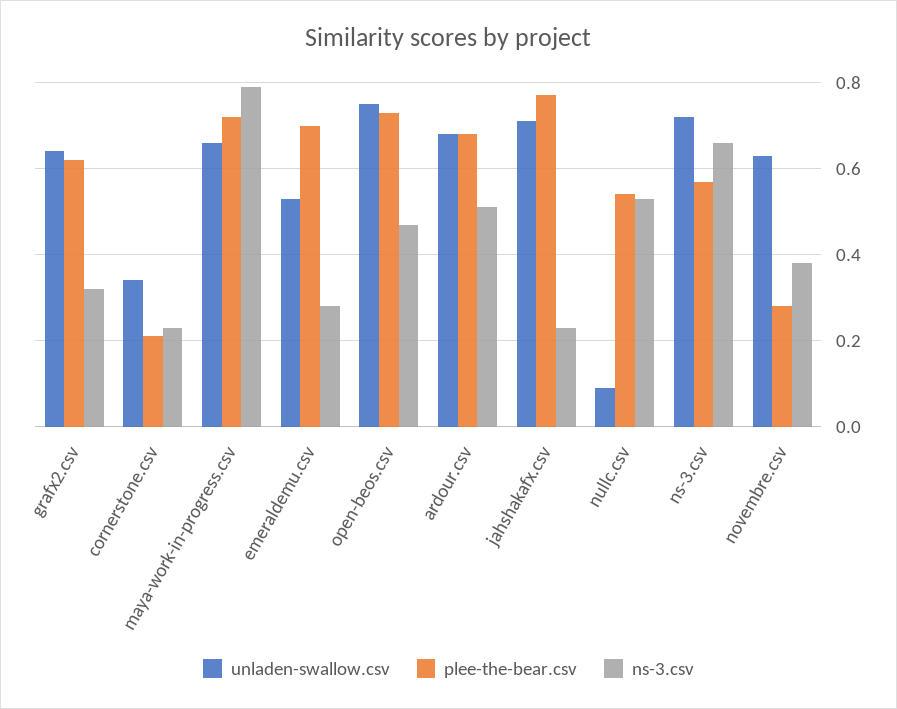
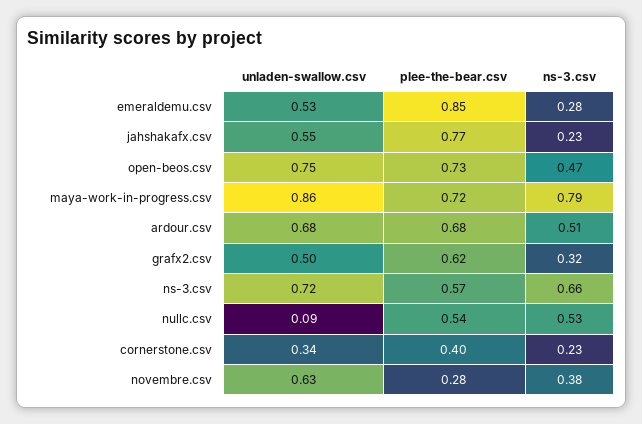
  {
    "unladen-swallow.csv": {
-     "grafx2.csv": 0.65,
+     "grafx2.csv": 0.5,
      "cornerstone.csv": 0.34,
-     "maya-work-in-progress.csv": 0.65,
+     "maya-work-in-progress.csv": 0.86,
      "emeraldemu.csv": 0.53,
      "open-beos.csv": 0.75,
      "ardour.csv": 0.68,
-     "jahshakafx.csv": 0.7,
+     "jahshakafx.csv": 0.55,
      "nullc.csv": 0.09,
      "ns-3.csv": 0.72,
      "novembre.csv": 0.63
    },
    "plee-the-bear.csv": {
      "grafx2.csv": 0.62,
-     "cornerstone.csv": 0.2,
+     "cornerstone.csv": 0.4,
      "maya-work-in-progress.csv": 0.72,
-     "emeraldemu.csv": 0.7,
+     "emeraldemu.csv": 0.85,
      "open-beos.csv": 0.73,
      "ardour.csv": 0.68,
      "jahshakafx.csv": 0.77,
      "nullc.csv": 0.54,
      "ns-3.csv": 0.57,
      "novembre.csv": 0.28
    },
    "ns-3.csv": {
      "grafx2.csv": 0.32,
      "cornerstone.csv": 0.23,
      "maya-work-in-progress.csv": 0.79,
      "emeraldemu.csv": 0.28,
      "open-beos.csv": 0.47,
      "ardour.csv": 0.51,
      "jahshakafx.csv": 0.23,
      "nullc.csv": 0.53,
      "ns-3.csv": 0.66,
      "novembre.csv": 0.38
    }
  }

